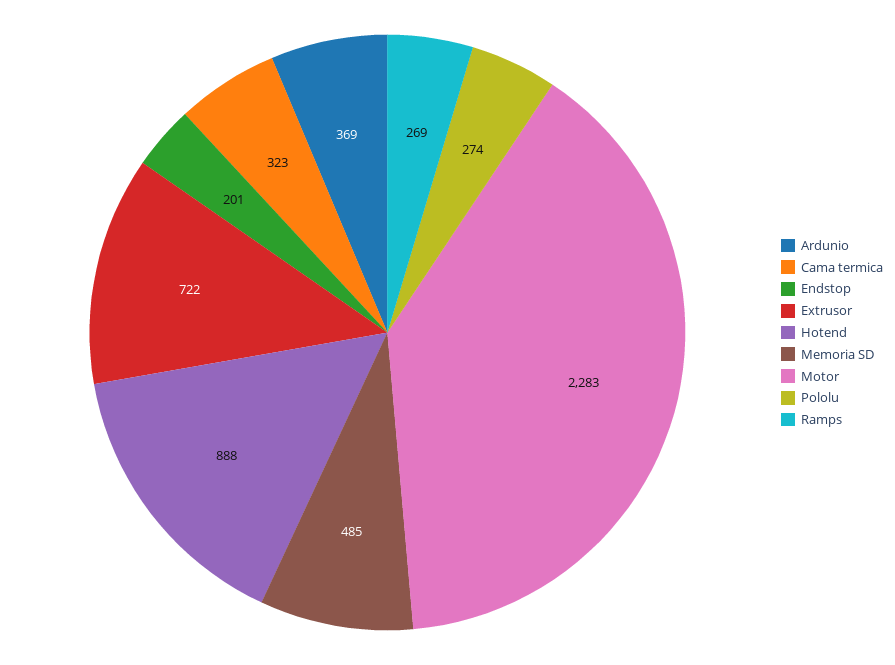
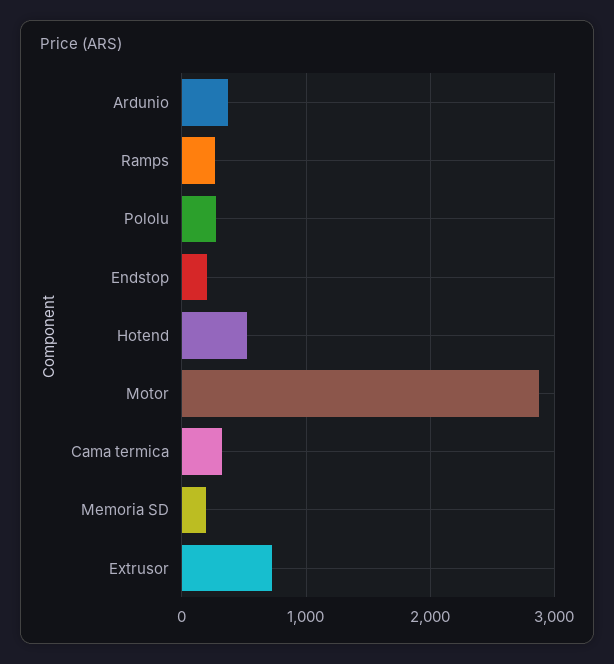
  {
    "Ardunio": 369,
    "Cama termica": 323,
    "Endstop": 201,
    "Extrusor": 722,
-   "Hotend": 888,
+   "Hotend": 500,
-   "Memoria SD": 485,
+   "Memoria SD": 200,
-   "Motor": 2283,
+   "Motor": 2900,
    "Pololu": 274,
    "Ramps": 269
  }

